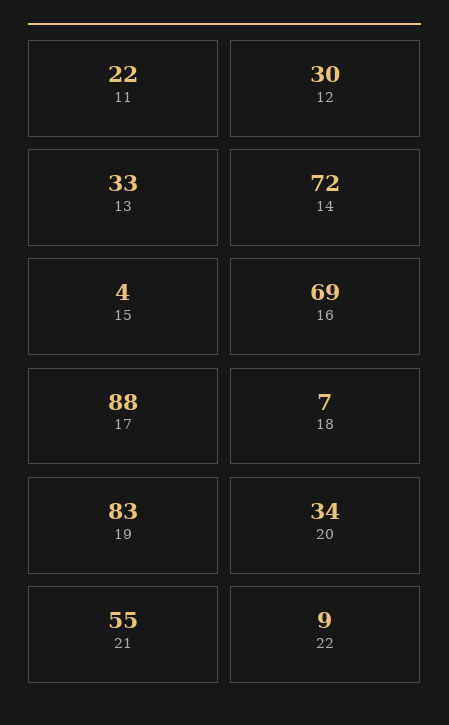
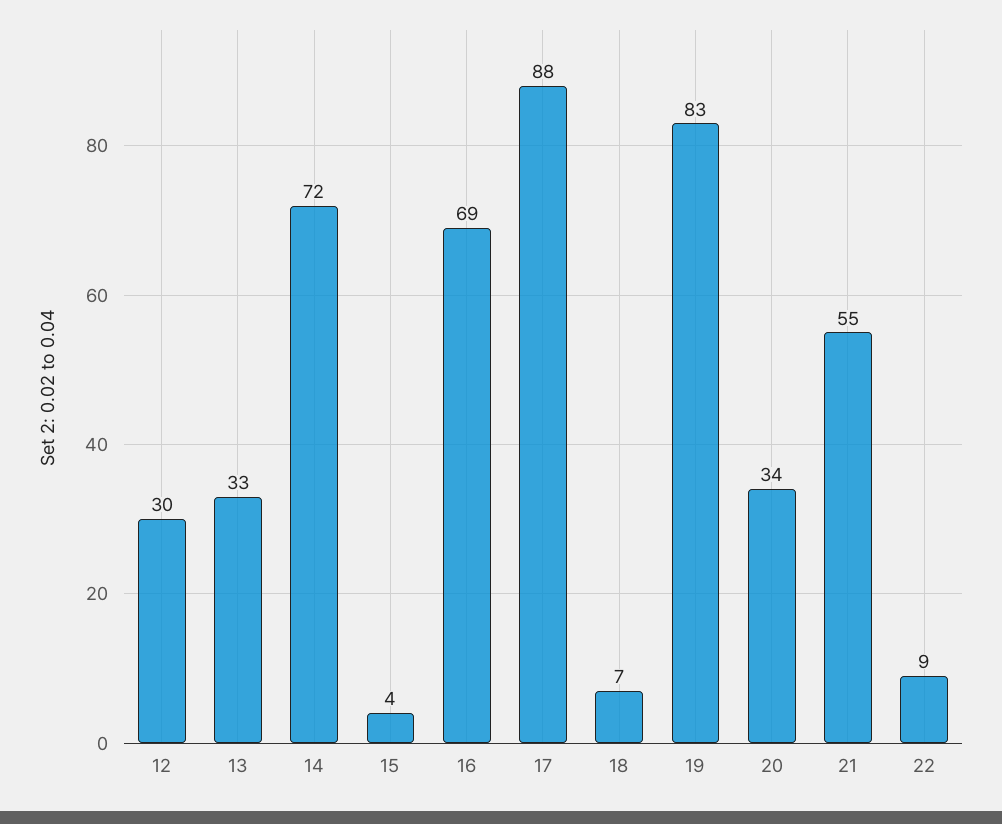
  {
-   "11": 22,
    "12": 30,
    "13": 33,
    "14": 72,
    "15": 4,
    "16": 69,
    "17": 88,
    "18": 7,
    "19": 83,
    "20": 34,
    "21": 55,
    "22": 9
  }

